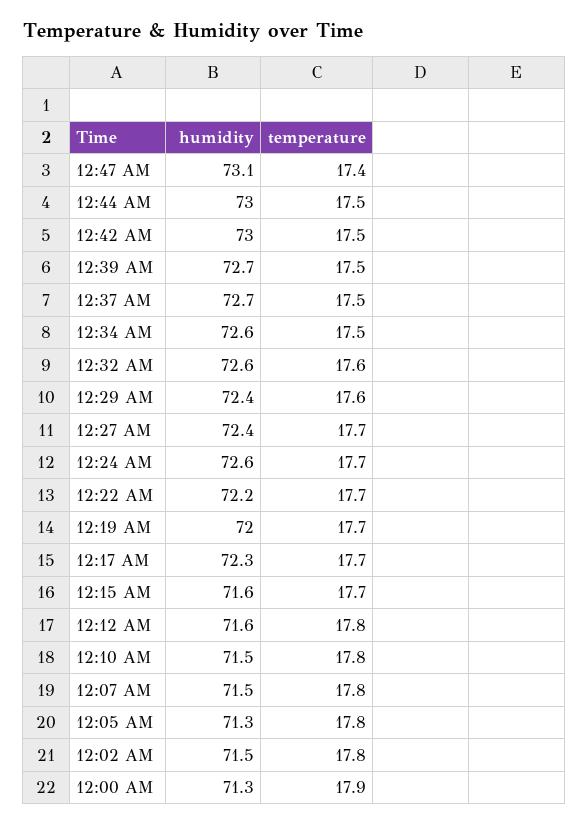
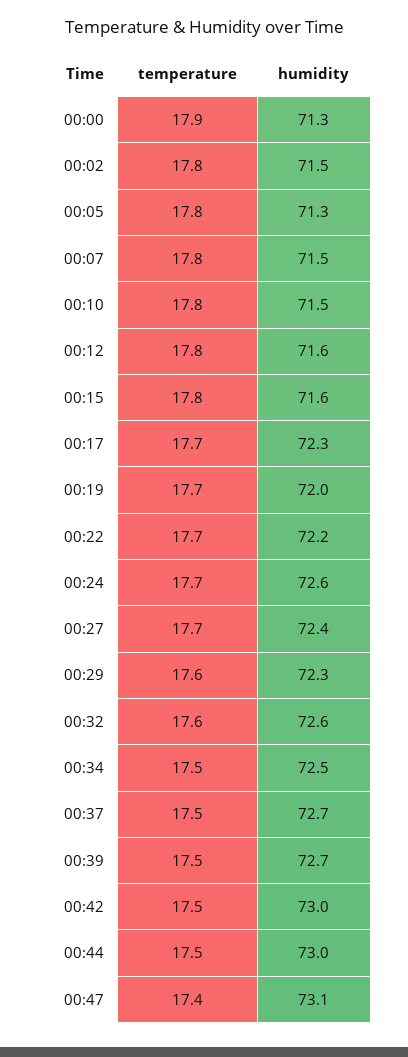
  {
    "humidity": {
      "12:47 AM": 73.1,
      "12:44 AM": 73,
      "12:42 AM": 73,
      "12:39 AM": 72.7,
      "12:37 AM": 72.7,
-     "12:34 AM": 72.6,
+     "12:34 AM": 72.5,
      "12:32 AM": 72.6,
-     "12:29 AM": 72.4,
+     "12:29 AM": 72.3,
      "12:27 AM": 72.4,
      "12:24 AM": 72.6,
      "12:22 AM": 72.2,
      "12:19 AM": 72,
      "12:17 AM": 72.3,
      "12:15 AM": 71.6,
      "12:12 AM": 71.6,
      "12:10 AM": 71.5,
      "12:07 AM": 71.5,
      "12:05 AM": 71.3,
      "12:02 AM": 71.5,
      "12:00 AM": 71.3
    },
    "temperature": {
      "12:47 AM": 17.4,
      "12:44 AM": 17.5,
      "12:42 AM": 17.5,
      "12:39 AM": 17.5,
      "12:37 AM": 17.5,
      "12:34 AM": 17.5,
      "12:32 AM": 17.6,
      "12:29 AM": 17.6,
      "12:27 AM": 17.7,
      "12:24 AM": 17.7,
      "12:22 AM": 17.7,
      "12:19 AM": 17.7,
      "12:17 AM": 17.7,
-     "12:15 AM": 17.7,
+     "12:15 AM": 17.8,
      "12:12 AM": 17.8,
      "12:10 AM": 17.8,
      "12:07 AM": 17.8,
      "12:05 AM": 17.8,
      "12:02 AM": 17.8,
      "12:00 AM": 17.9
    }
  }

